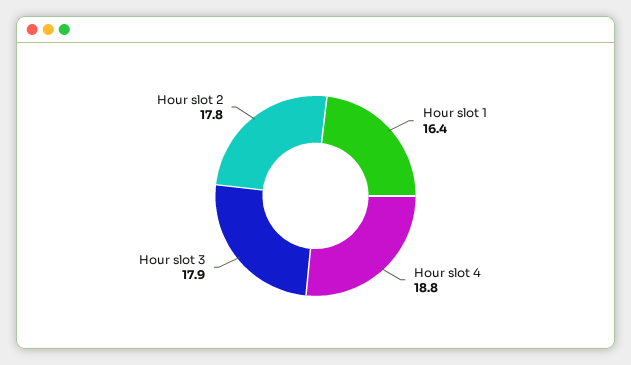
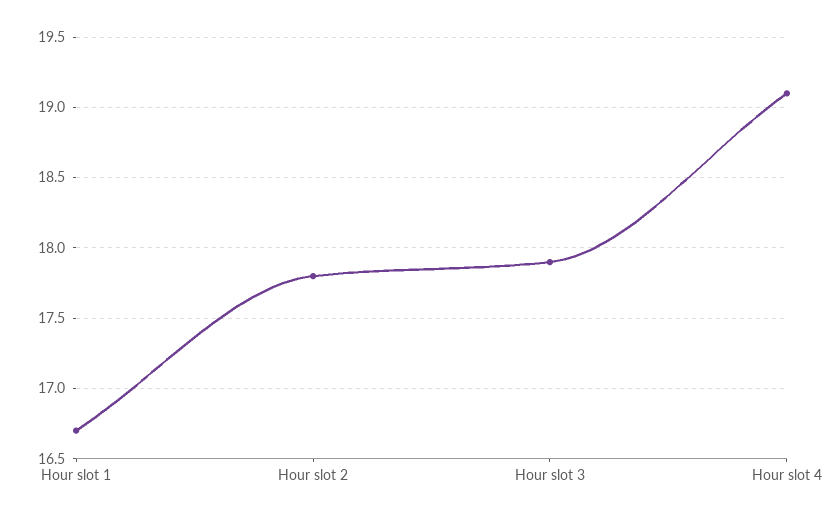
  {
-   "Hour slot 1": 16.4,
+   "Hour slot 1": 16.7,
-   "Hour slot 4": 18.8,
+   "Hour slot 4": 19.1,
    "Hour slot 3": 17.9,
    "Hour slot 2": 17.8
  }

